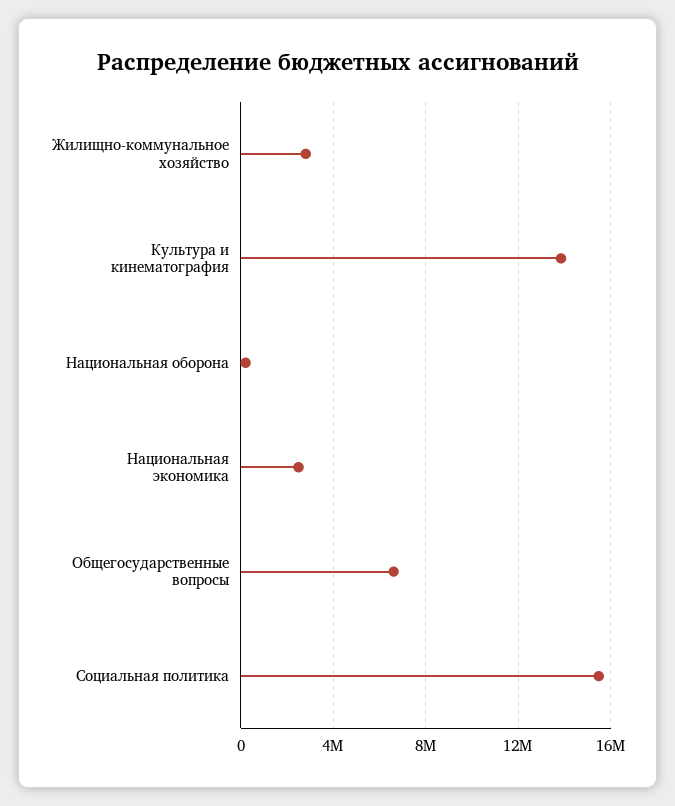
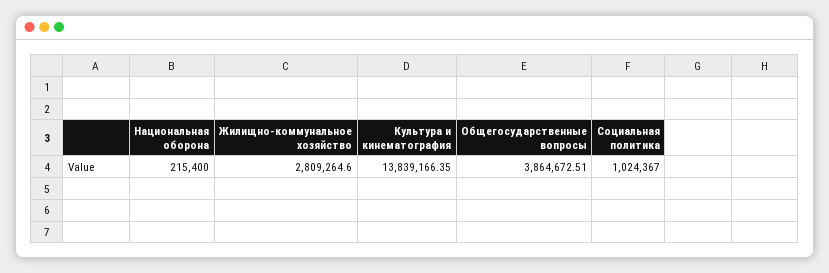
  {
    "Жилищно-коммунальное хозяйство": 2809264.6,
    "Культура и кинематография": 13839166.35,
    "Национальная оборона": 215400,
-   "Национальная экономика": 2500000,
-   "Общегосударственные вопросы": 6500000,
+   "Общегосударственные вопросы": 3864672.51,
-   "Социальная политика": 15500000
+   "Социальная политика": 1024367
  }

